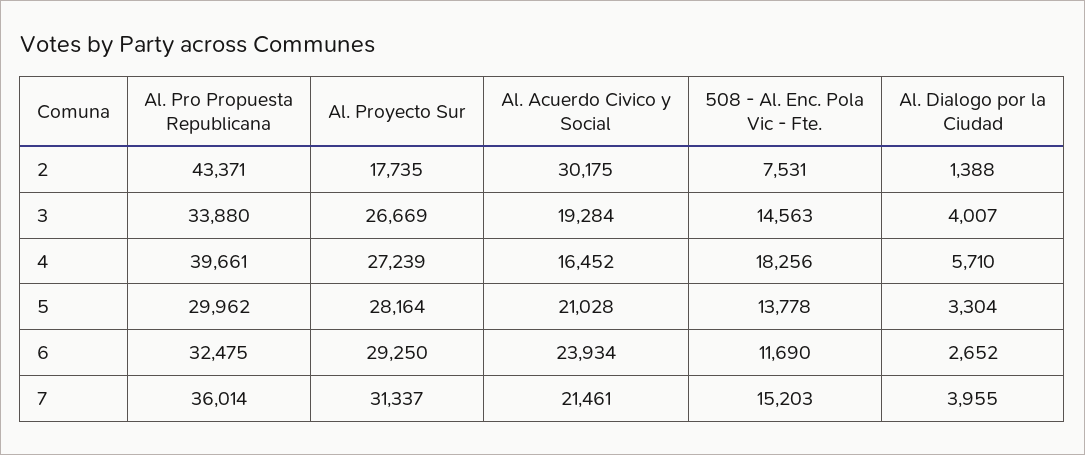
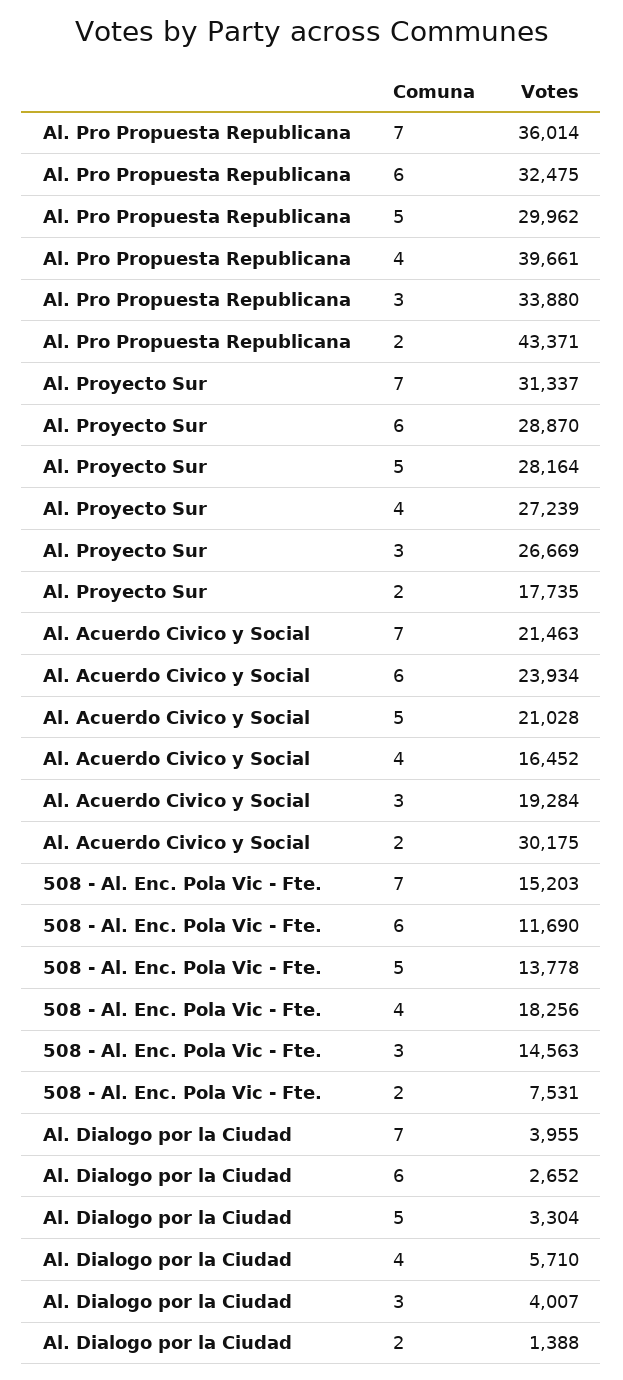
  {
    "Al. Pro Propuesta Republicana": {
      "2": 43371,
      "3": 33880,
      "4": 39661,
      "5": 29962,
      "6": 32475,
      "7": 36014
    },
    "Al. Proyecto Sur": {
      "2": 17735,
      "3": 26669,
      "4": 27239,
      "5": 28164,
-     "6": 29250,
+     "6": 28870,
      "7": 31337
    },
    "Al. Acuerdo Civico y Social": {
      "2": 30175,
      "3": 19284,
      "4": 16452,
      "5": 21028,
      "6": 23934,
-     "7": 21461
+     "7": 21463
    },
    "508 - Al. Enc. Pola Vic - Fte.": {
      "2": 7531,
      "3": 14563,
      "4": 18256,
      "5": 13778,
      "6": 11690,
      "7": 15203
    },
    "Al. Dialogo por la Ciudad": {
      "2": 1388,
      "3": 4007,
      "4": 5710,
      "5": 3304,
      "6": 2652,
      "7": 3955
    }
  }

